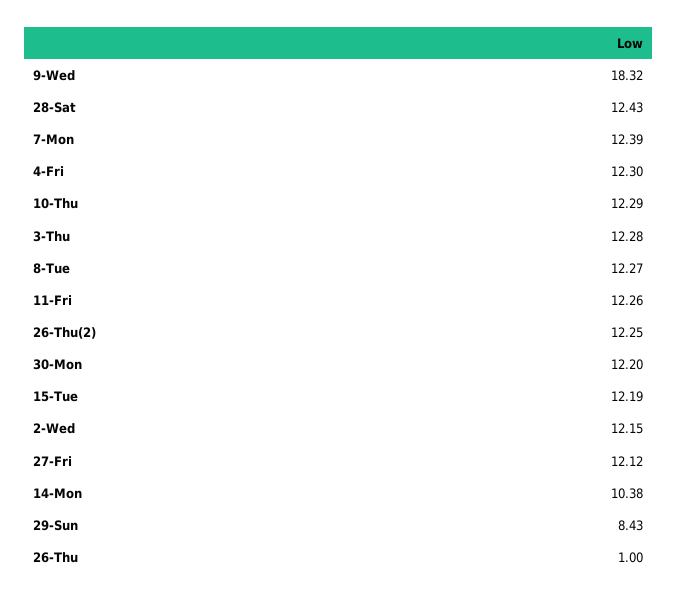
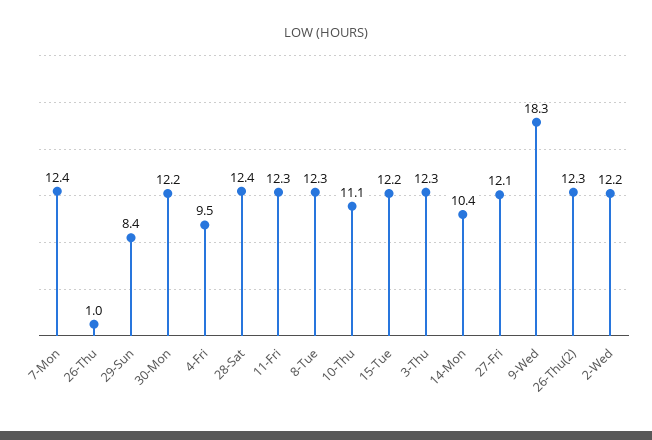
  {
    "9-Wed": 18.32,
    "28-Sat": 12.43,
    "7-Mon": 12.39,
-   "4-Fri": 12.3,
+   "4-Fri": 9.5,
-   "10-Thu": 12.29,
+   "10-Thu": 11.1,
    "3-Thu": 12.28,
    "8-Tue": 12.27,
    "11-Fri": 12.26,
    "26-Thu(2)": 12.25,
    "30-Mon": 12.2,
    "15-Tue": 12.19,
    "2-Wed": 12.15,
    "27-Fri": 12.12,
    "14-Mon": 10.38,
    "29-Sun": 8.43,
    "26-Thu": 1
  }

